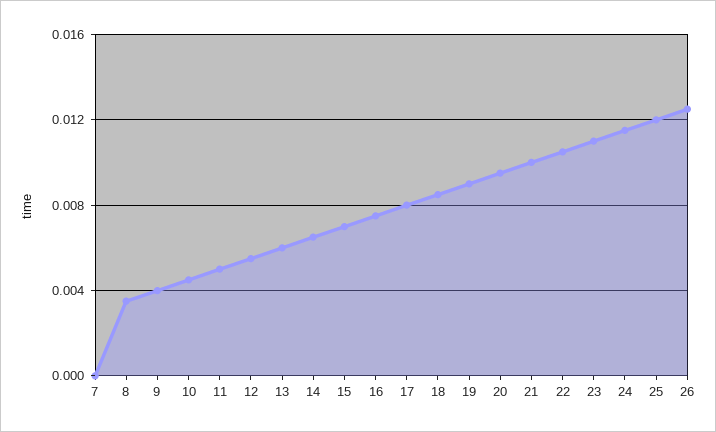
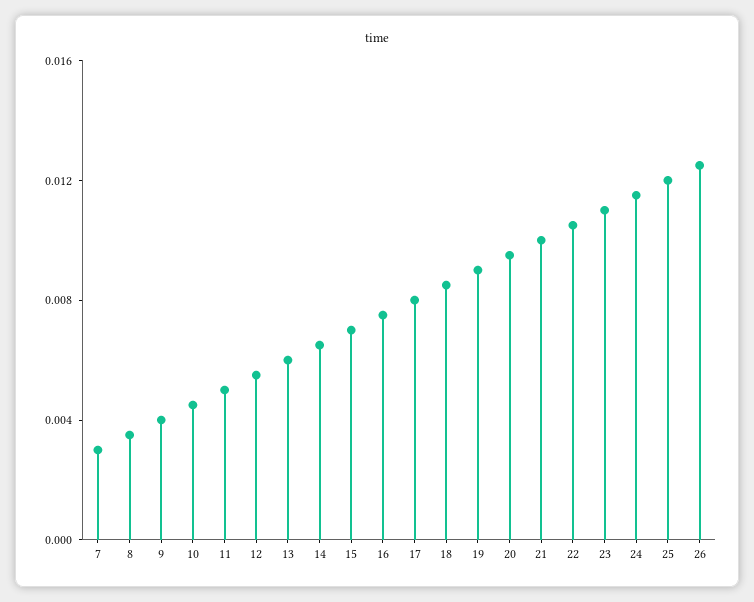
  {
-   "7": 0,
+   "7": 0.003,
    "8": 0.0035,
    "9": 0.004,
    "10": 0.0045,
    "11": 0.005,
    "12": 0.0055,
    "13": 0.006,
    "14": 0.0065,
    "15": 0.007,
    "16": 0.0075,
    "17": 0.008,
    "18": 0.0085,
    "19": 0.009,
    "20": 0.0095,
    "21": 0.01,
    "22": 0.0105,
    "23": 0.011,
    "24": 0.0115,
    "25": 0.012,
    "26": 0.0125
  }

